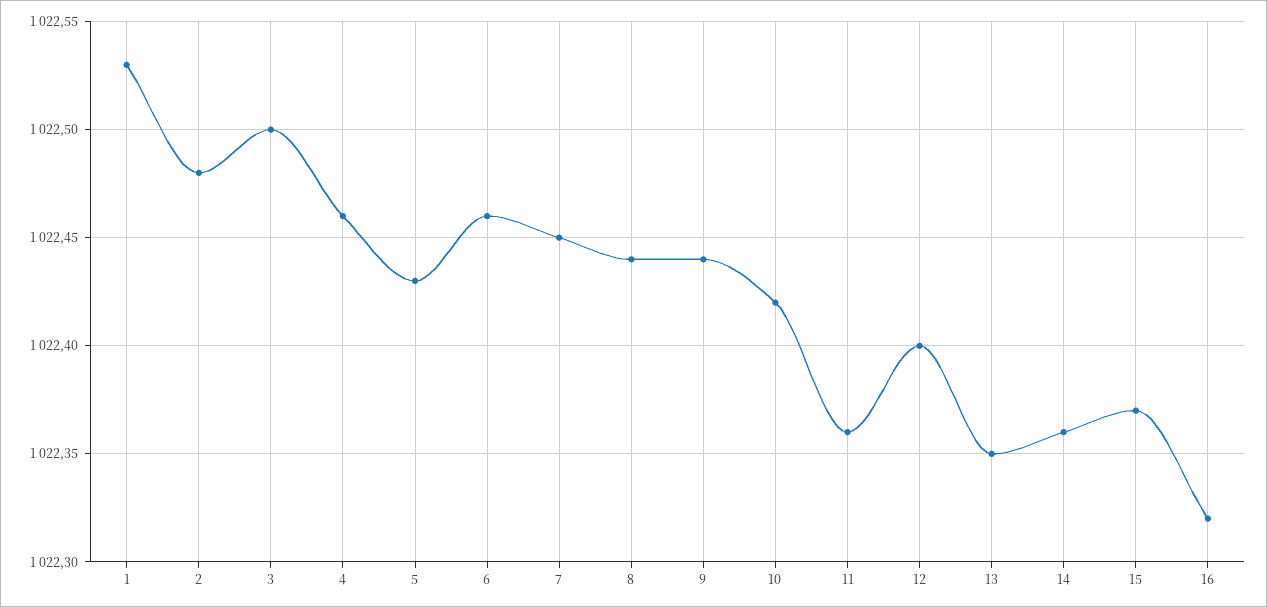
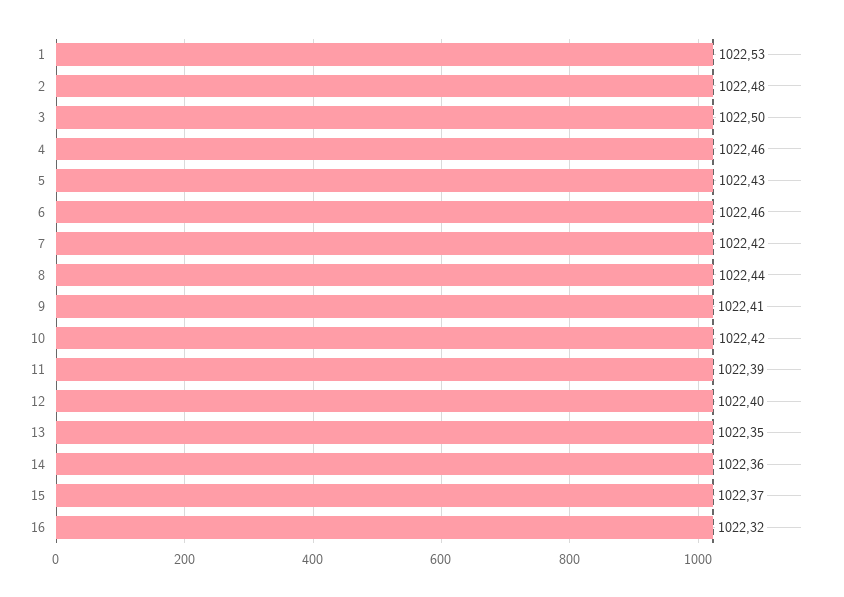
  {
    "1": 1022.53,
    "2": 1022.48,
    "3": 1022.5,
    "4": 1022.46,
    "5": 1022.43,
    "6": 1022.46,
-   "7": 1022.45,
+   "7": 1022.42,
    "8": 1022.44,
-   "9": 1022.44,
+   "9": 1022.41,
    "10": 1022.42,
-   "11": 1022.36,
+   "11": 1022.39,
    "12": 1022.4,
    "13": 1022.35,
    "14": 1022.36,
    "15": 1022.37,
    "16": 1022.32
  }

